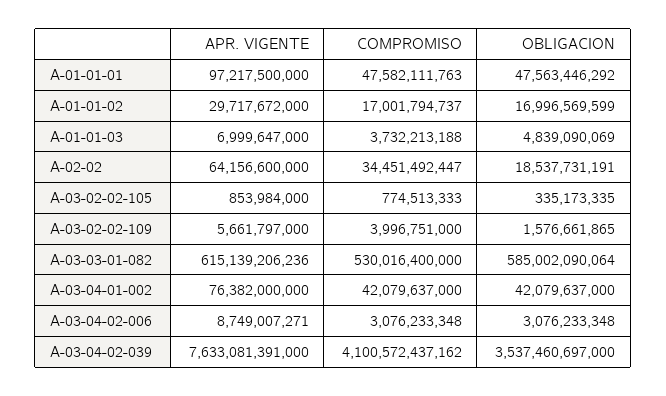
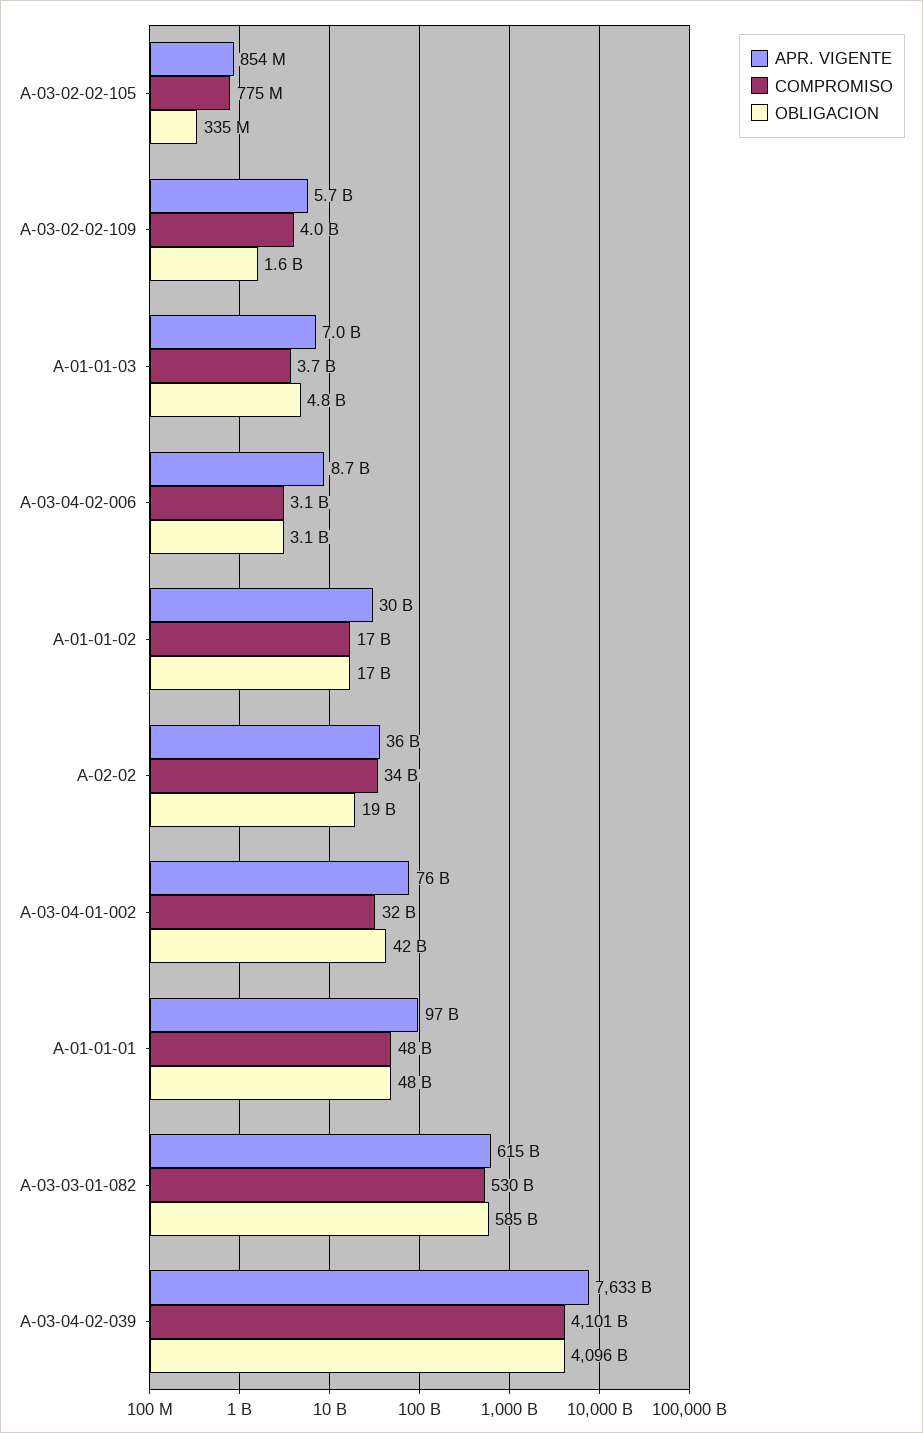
  {
    "APR. VIGENTE": {
      "A-01-01-01": 97217500000,
      "A-01-01-02": 29717672000,
      "A-01-01-03": 6999647000,
-     "A-02-02": 64156600000,
+     "A-02-02": 36000000000,
      "A-03-02-02-105": 853984000,
      "A-03-02-02-109": 5661797000,
      "A-03-03-01-082": 615139206236,
      "A-03-04-01-002": 76382000000,
      "A-03-04-02-006": 8749007271,
      "A-03-04-02-039": 7633081391000
    },
    "COMPROMISO": {
      "A-01-01-01": 47582111763,
      "A-01-01-02": 17001794737,
      "A-01-01-03": 3732213188,
      "A-02-02": 34451492447,
      "A-03-02-02-105": 774513333,
      "A-03-02-02-109": 3996751000,
      "A-03-03-01-082": 530016400000,
-     "A-03-04-01-002": 42079637000,
+     "A-03-04-01-002": 32000000000,
      "A-03-04-02-006": 3076233348,
      "A-03-04-02-039": 4100572437162
    },
    "OBLIGACION": {
      "A-01-01-01": 47563446292,
      "A-01-01-02": 16996569599,
      "A-01-01-03": 4839090069,
      "A-02-02": 18537731191,
      "A-03-02-02-105": 335173335,
      "A-03-02-02-109": 1576661865,
      "A-03-03-01-082": 585002090064,
      "A-03-04-01-002": 42079637000,
      "A-03-04-02-006": 3076233348,
-     "A-03-04-02-039": 3537460697000
+     "A-03-04-02-039": 4096000000000
    }
  }

